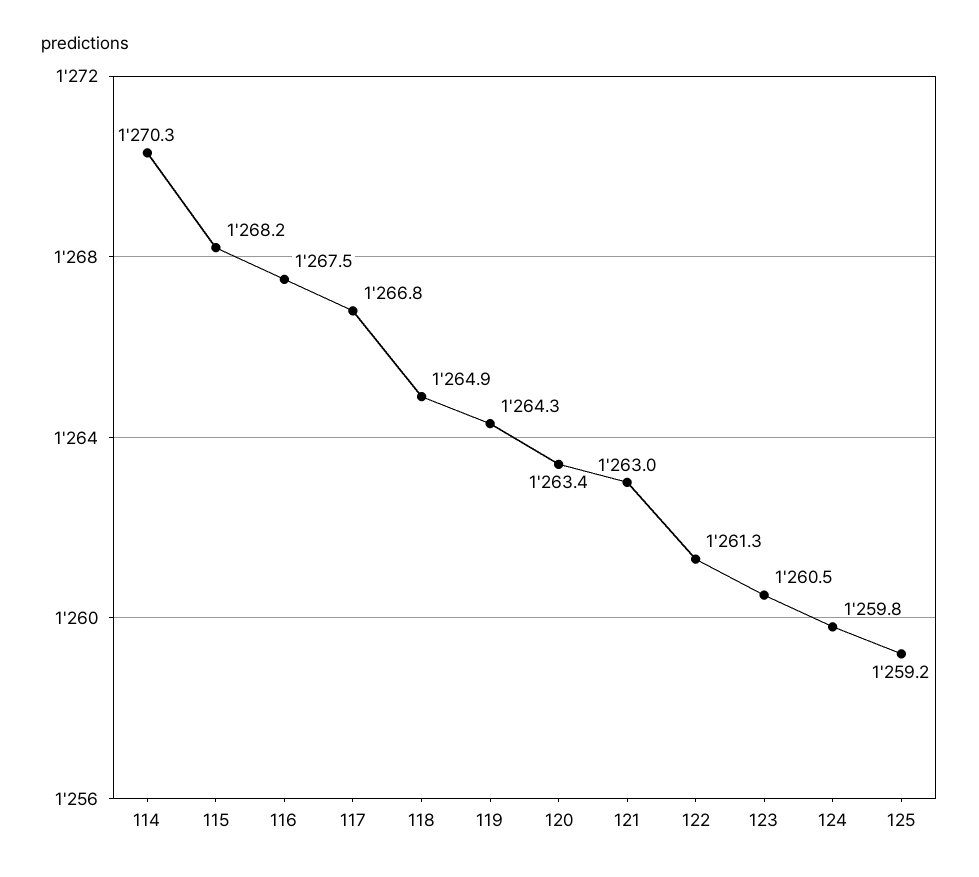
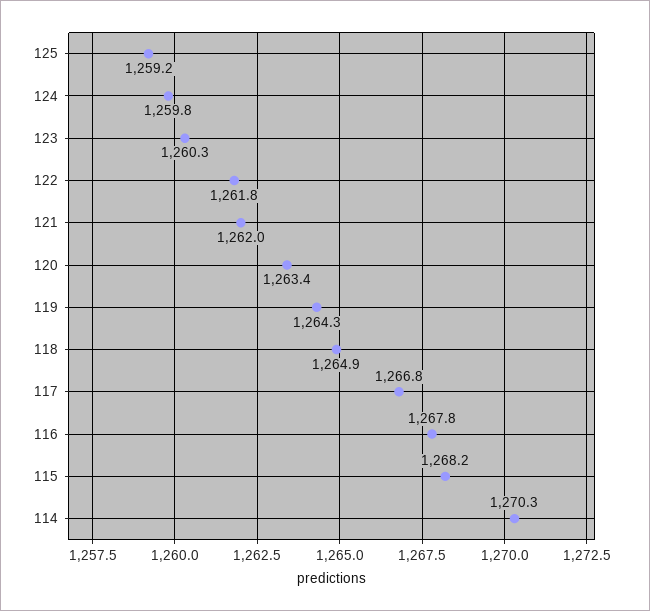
  {
    "114": 1270.3,
    "115": 1268.2,
-   "116": 1267.5,
+   "116": 1267.8,
    "117": 1266.8,
    "118": 1264.9,
    "119": 1264.3,
    "120": 1263.4,
-   "121": 1263,
+   "121": 1262,
-   "122": 1261.3,
+   "122": 1261.8,
-   "123": 1260.5,
+   "123": 1260.3,
    "124": 1259.8,
    "125": 1259.2
  }

